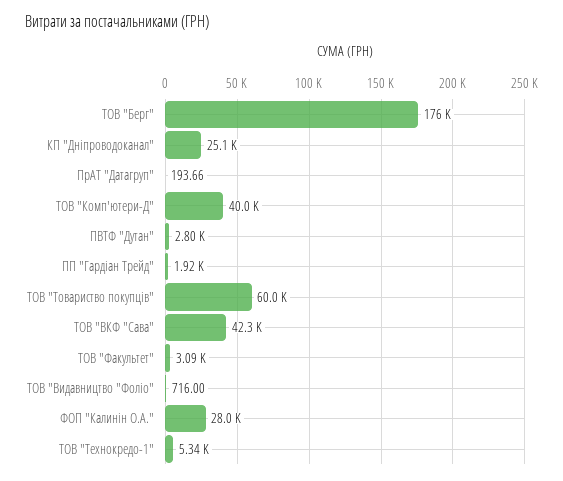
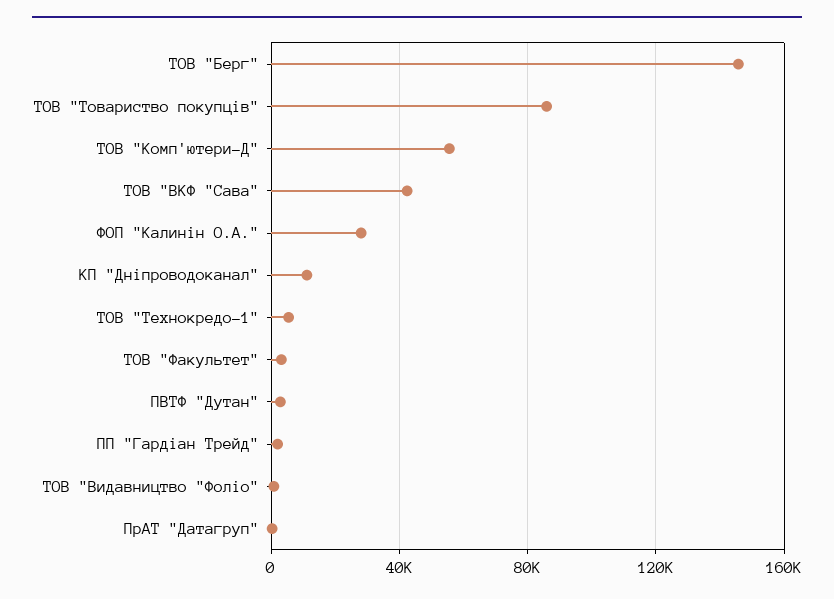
  {
-   "ТОВ \"Берг\"": 176000,
+   "ТОВ \"Берг\"": 145000,
-   "КП \"Дніпроводоканал\"": 25100,
+   "КП \"Дніпроводоканал\"": 10000,
    "ПрАТ \"Датагруп\"": 193.66,
-   "ТОВ \"Комп'ютери-Д\"": 40000,
+   "ТОВ \"Комп'ютери-Д\"": 55000,
    "ПВТФ \"Дутан\"": 2800,
    "ПП \"Гардіан Трейд\"": 1920,
-   "ТОВ \"Товариство покупців\"": 60000,
+   "ТОВ \"Товариство покупців\"": 85000,
    "ТОВ \"ВКФ \"Сава\"": 42300,
    "ТОВ \"Факультет\"": 3090,
    "ТОВ \"Видавництво \"Фоліо\"": 716,
    "ФОП \"Калинін О.А.\"": 28000,
    "ТОВ \"Технокредо-1\"": 5340
  }

